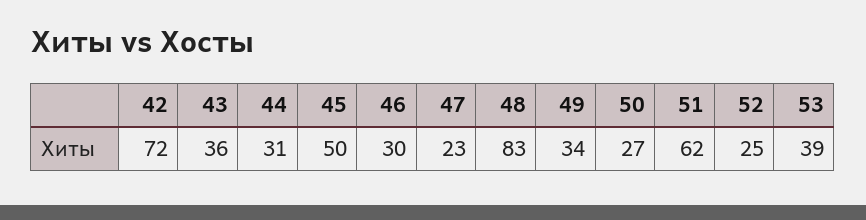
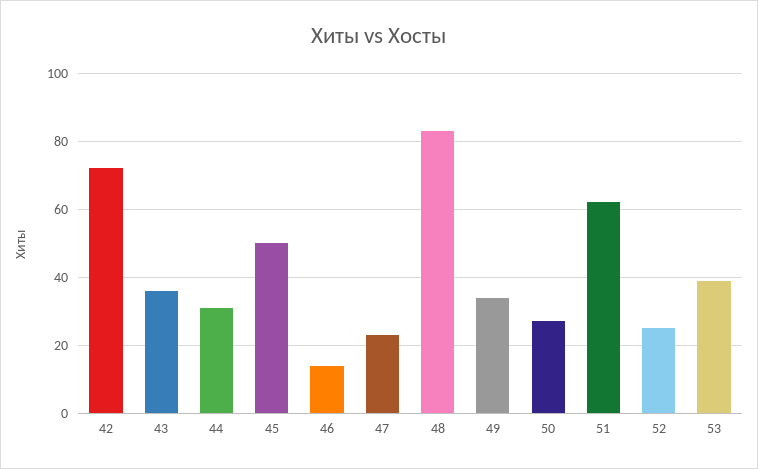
  {
    "42": 72,
    "43": 36,
    "44": 31,
    "45": 50,
-   "46": 30,
+   "46": 15,
    "47": 23,
    "48": 83,
    "49": 34,
    "50": 27,
    "51": 62,
    "52": 25,
    "53": 39
  }

